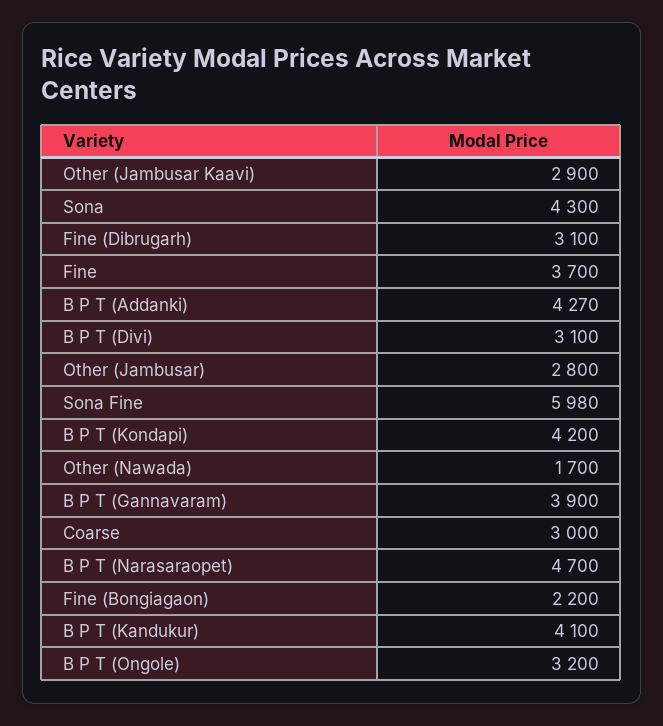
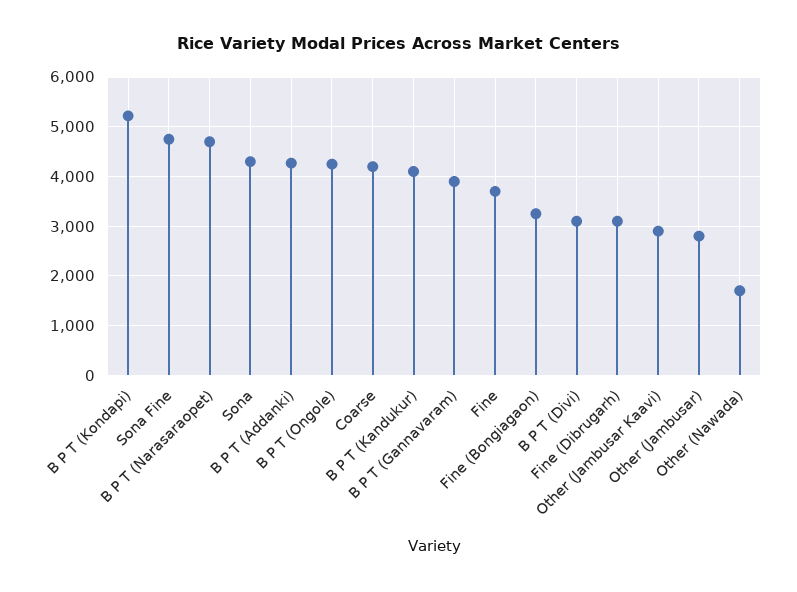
  {
    "Other (Jambusar Kaavi)": 2900,
    "Sona": 4300,
    "Fine (Dibrugarh)": 3100,
    "Fine": 3700,
    "B P T (Addanki)": 4270,
    "B P T (Divi)": 3100,
    "Other (Jambusar)": 2800,
-   "Sona Fine": 5980,
+   "Sona Fine": 4800,
-   "B P T (Kondapi)": 4200,
+   "B P T (Kondapi)": 5200,
    "Other (Nawada)": 1700,
    "B P T (Gannavaram)": 3900,
-   "Coarse": 3000,
+   "Coarse": 4200,
    "B P T (Narasaraopet)": 4700,
-   "Fine (Bongiagaon)": 2200,
+   "Fine (Bongiagaon)": 3200,
    "B P T (Kandukur)": 4100,
-   "B P T (Ongole)": 3200
+   "B P T (Ongole)": 4200
  }

